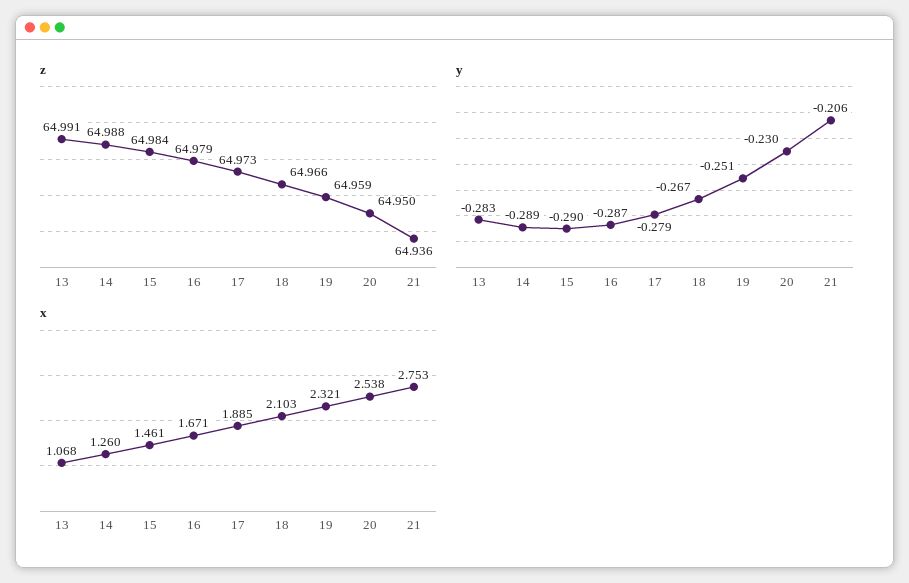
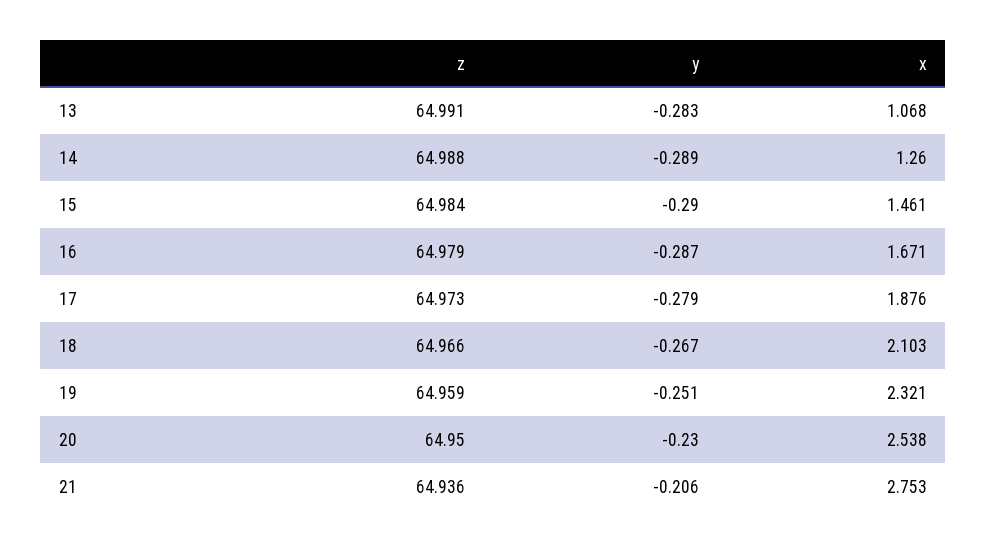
  {
    "z": {
      "13": 64.991,
      "14": 64.988,
      "15": 64.984,
      "16": 64.979,
      "17": 64.973,
      "18": 64.966,
      "19": 64.959,
      "20": 64.95,
      "21": 64.936
    },
    "y": {
      "13": -0.283,
      "14": -0.289,
      "15": -0.29,
      "16": -0.287,
      "17": -0.279,
      "18": -0.267,
      "19": -0.251,
      "20": -0.23,
      "21": -0.206
    },
    "x": {
      "13": 1.068,
      "14": 1.26,
      "15": 1.461,
      "16": 1.671,
-     "17": 1.885,
+     "17": 1.876,
      "18": 2.103,
      "19": 2.321,
      "20": 2.538,
      "21": 2.753
    }
  }

